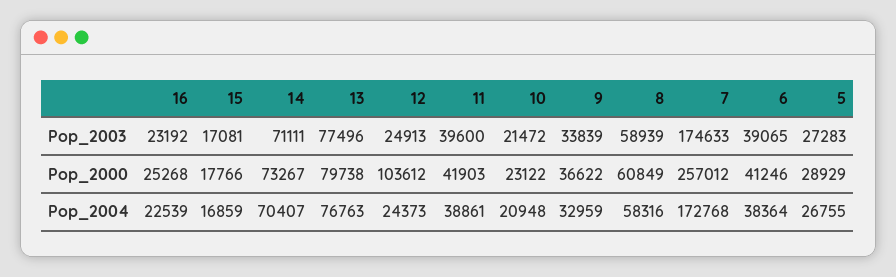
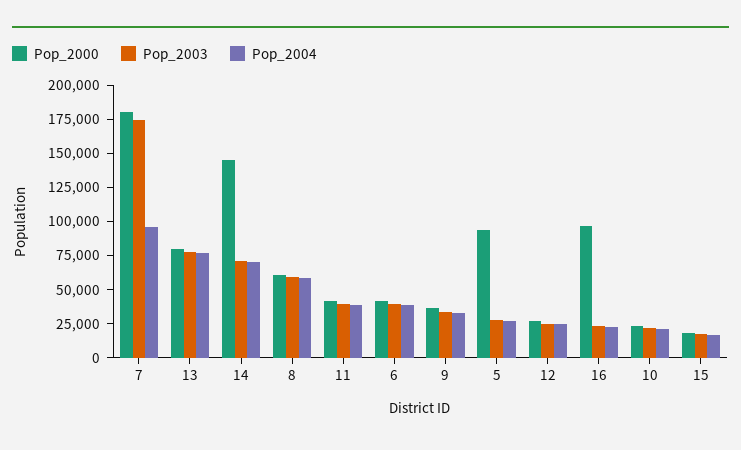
  {
    "Pop_2003": {
      "16": 23192,
      "15": 17081,
      "14": 71111,
      "13": 77496,
      "12": 24913,
      "11": 39600,
      "10": 21472,
      "9": 33839,
      "8": 58939,
      "7": 174633,
      "6": 39065,
      "5": 27283
    },
    "Pop_2000": {
-     "16": 25268,
+     "16": 100000,
      "15": 17766,
-     "14": 73267,
+     "14": 150000,
      "13": 79738,
-     "12": 103612,
+     "12": 25000,
      "11": 41903,
      "10": 23122,
      "9": 36622,
      "8": 60849,
-     "7": 257012,
+     "7": 175000,
      "6": 41246,
-     "5": 28929
+     "5": 100000
    },
    "Pop_2004": {
      "16": 22539,
      "15": 16859,
      "14": 70407,
      "13": 76763,
      "12": 24373,
      "11": 38861,
      "10": 20948,
      "9": 32959,
      "8": 58316,
-     "7": 172768,
+     "7": 100000,
      "6": 38364,
      "5": 26755
    }
  }

